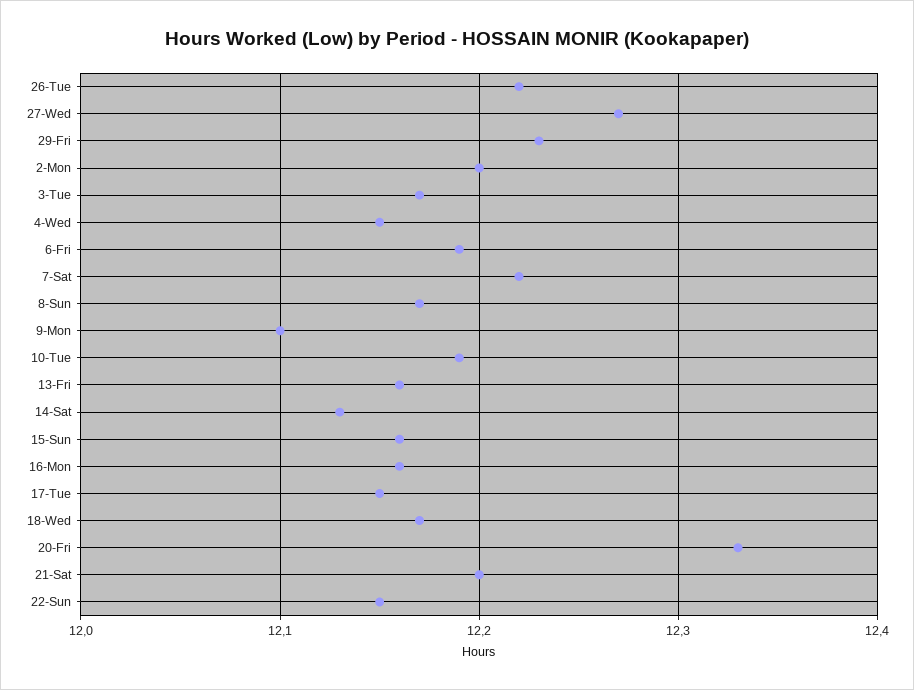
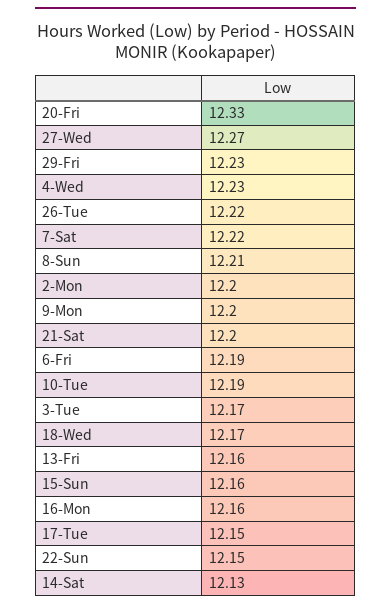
  {
    "26-Tue": 12.22,
    "27-Wed": 12.27,
    "29-Fri": 12.23,
    "2-Mon": 12.2,
    "3-Tue": 12.17,
-   "4-Wed": 12.15,
+   "4-Wed": 12.23,
    "6-Fri": 12.19,
    "7-Sat": 12.22,
-   "8-Sun": 12.17,
+   "8-Sun": 12.21,
-   "9-Mon": 12.1,
+   "9-Mon": 12.2,
    "10-Tue": 12.19,
    "13-Fri": 12.16,
    "14-Sat": 12.13,
    "15-Sun": 12.16,
    "16-Mon": 12.16,
    "17-Tue": 12.15,
    "18-Wed": 12.17,
    "20-Fri": 12.33,
    "21-Sat": 12.2,
    "22-Sun": 12.15
  }

